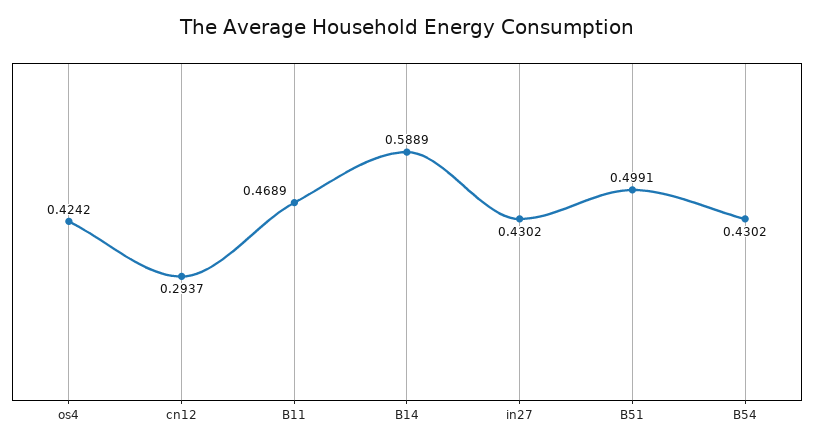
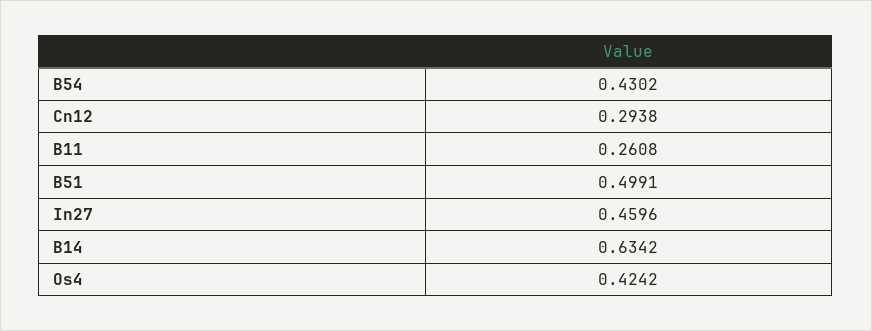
  {
    "os4": 0.4242,
-   "cn12": 0.2937,
+   "cn12": 0.2938,
-   "B11": 0.4689,
+   "B11": 0.2608,
-   "B14": 0.5889,
+   "B14": 0.6342,
-   "in27": 0.4302,
+   "in27": 0.4596,
    "B51": 0.4991,
    "B54": 0.4302
  }

